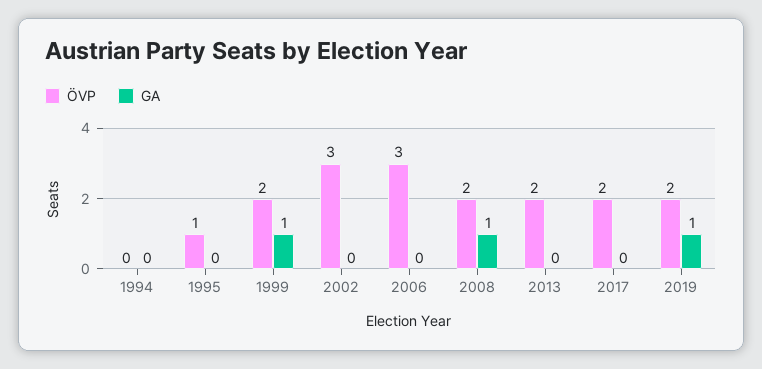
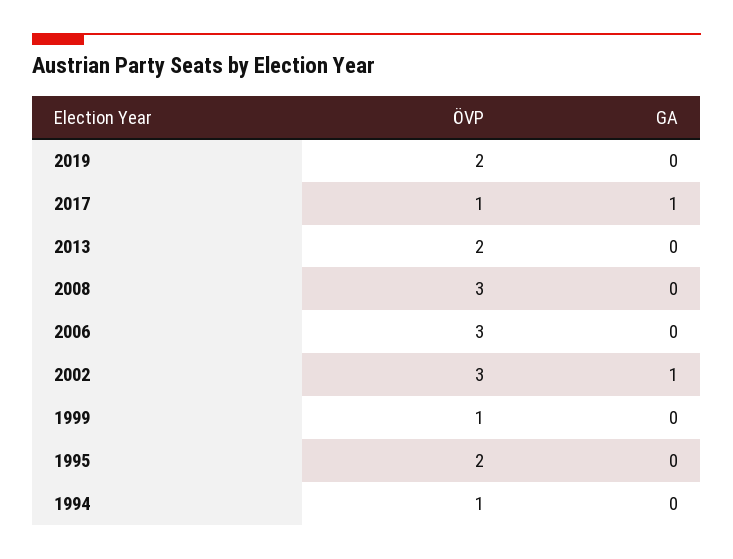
  {
    "ÖVP": {
-     "1994": 0,
+     "1994": 1,
-     "1995": 1,
+     "1995": 2,
-     "1999": 2,
+     "1999": 1,
      "2002": 3,
      "2006": 3,
-     "2008": 2,
+     "2008": 3,
      "2013": 2,
-     "2017": 2,
+     "2017": 1,
      "2019": 2
    },
    "GA": {
      "1994": 0,
      "1995": 0,
-     "1999": 1,
+     "1999": 0,
-     "2002": 0,
+     "2002": 1,
      "2006": 0,
-     "2008": 1,
+     "2008": 0,
      "2013": 0,
-     "2017": 0,
+     "2017": 1,
-     "2019": 1
+     "2019": 0
    }
  }

